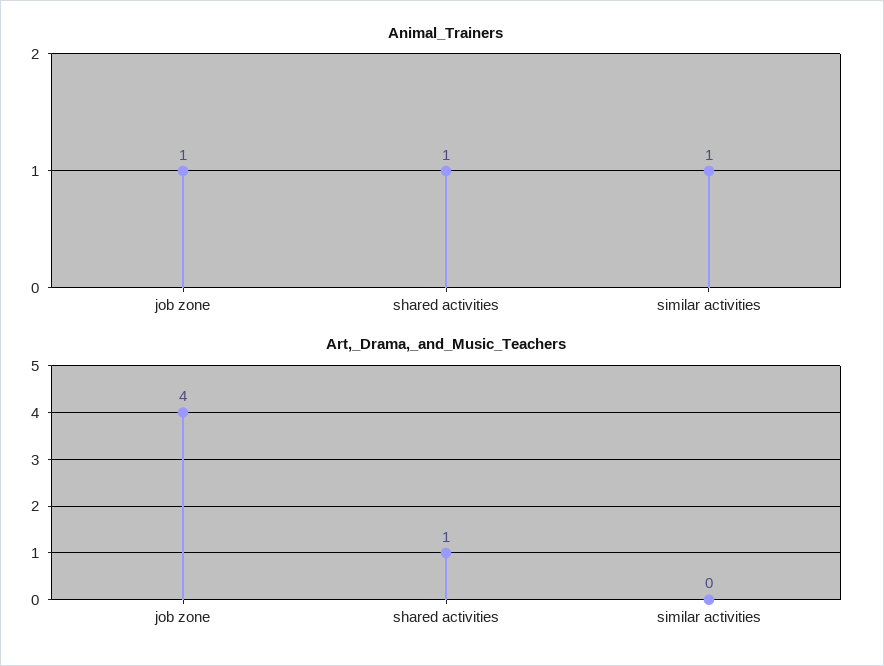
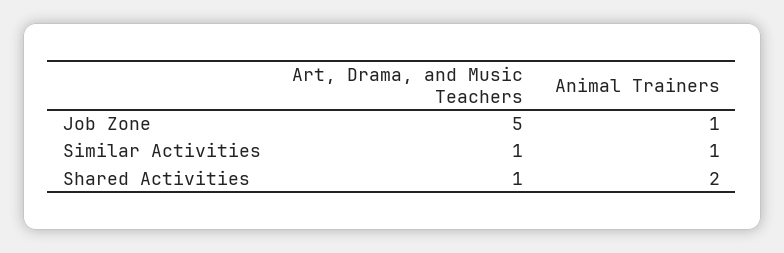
  {
    "Animal_Trainers": {
      "job zone": 1,
-     "shared activities": 1,
+     "shared activities": 2,
      "similar activities": 1
    },
    "Art,_Drama,_and_Music_Teachers": {
-     "job zone": 4,
+     "job zone": 5,
      "shared activities": 1,
-     "similar activities": 0
+     "similar activities": 1
    }
  }

